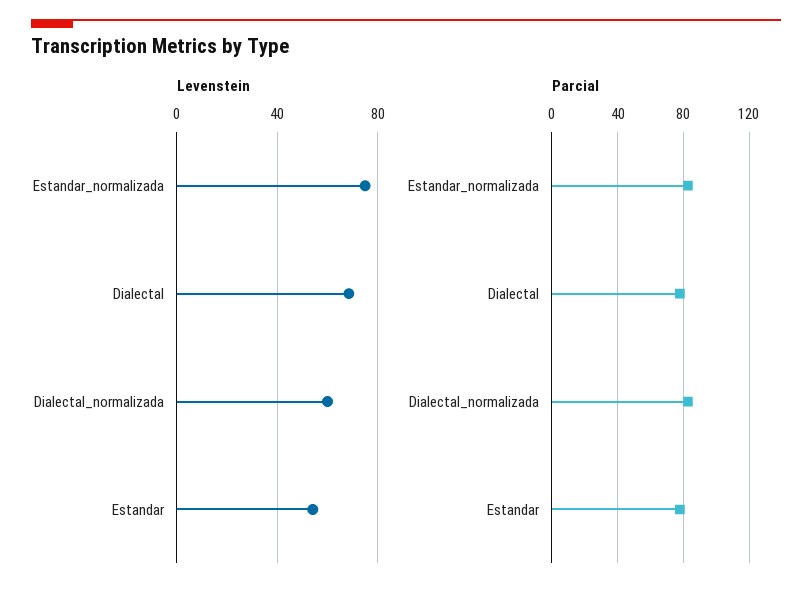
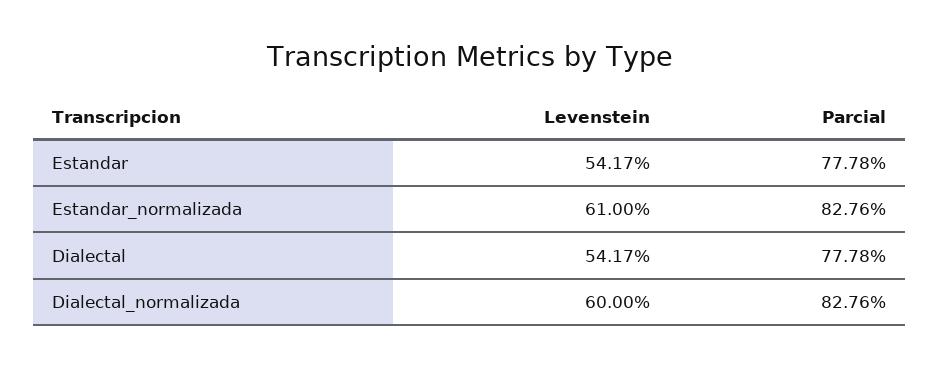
  {
    "Levenstein": {
-     "Estandar_normalizada": 75,
+     "Estandar_normalizada": 61,
-     "Dialectal": 70,
+     "Dialectal": 54.17,
      "Dialectal_normalizada": 60,
      "Estandar": 54.17
    },
    "Parcial": {
      "Estandar_normalizada": 82.76,
      "Dialectal": 77.78,
      "Dialectal_normalizada": 82.76,
      "Estandar": 77.78
    }
  }

